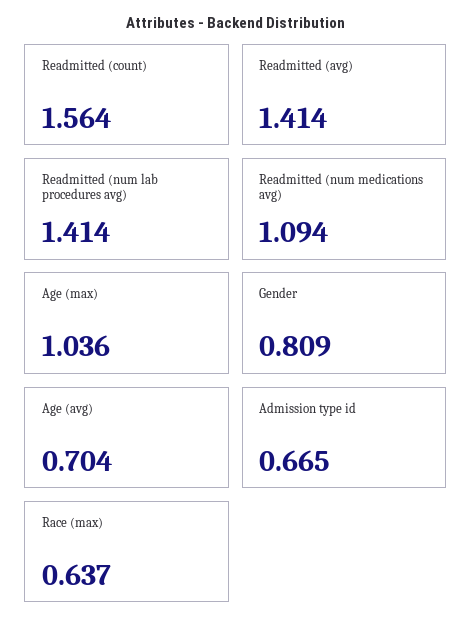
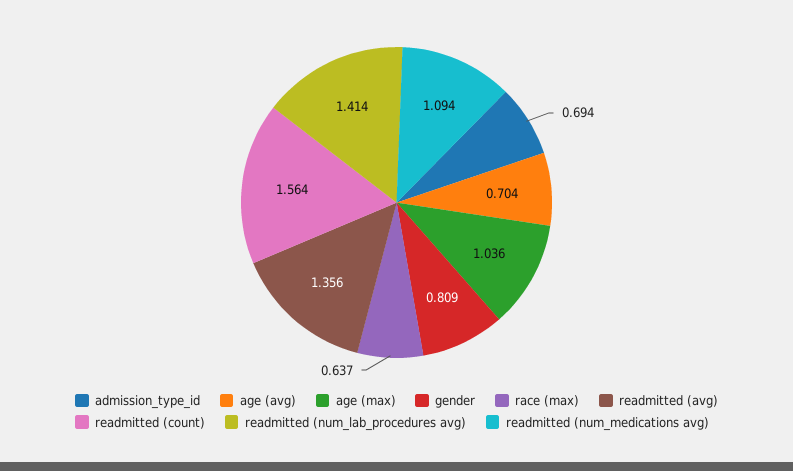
  {
    "Readmitted (count)": 1.564,
-   "Readmitted (avg)": 1.414,
+   "Readmitted (avg)": 1.356,
    "Readmitted (num lab procedures avg)": 1.414,
    "Readmitted (num medications avg)": 1.094,
    "Age (max)": 1.036,
    "Gender": 0.809,
    "Age (avg)": 0.704,
-   "Admission type id": 0.665,
+   "Admission type id": 0.694,
    "Race (max)": 0.637
  }

